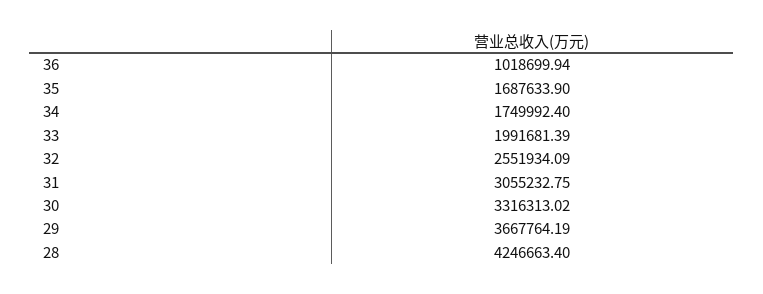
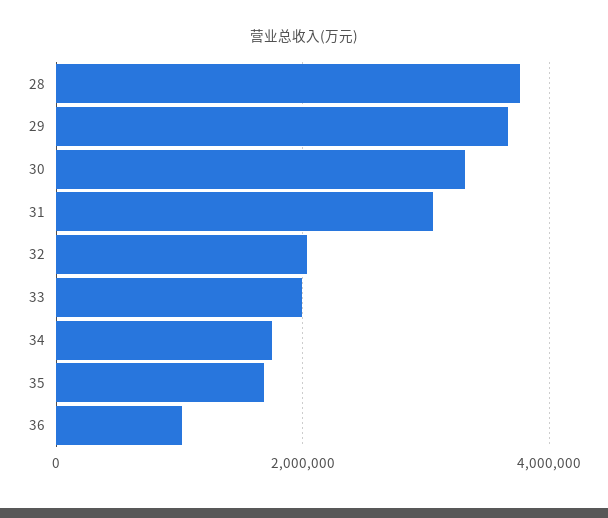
  {
    "36": 1018699.94,
    "35": 1687633.9,
    "34": 1749992.4,
    "33": 1991681.39,
-   "32": 2551934.09,
+   "32": 2000000,
    "31": 3055232.75,
    "30": 3316313.02,
    "29": 3667764.19,
-   "28": 4246663.4
+   "28": 3800000
  }

